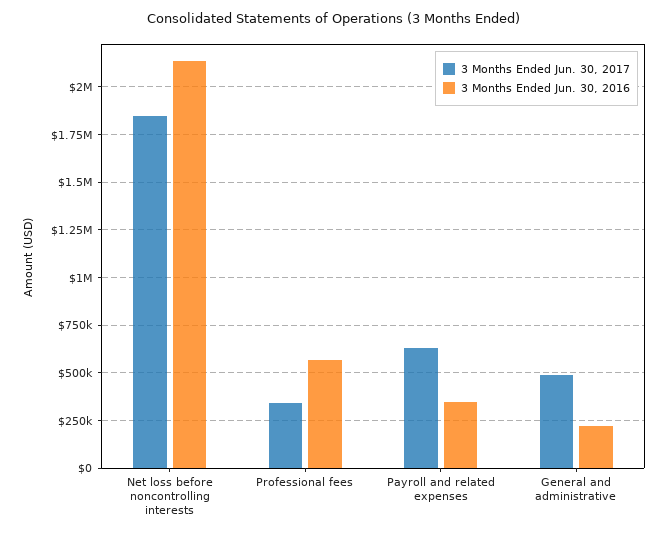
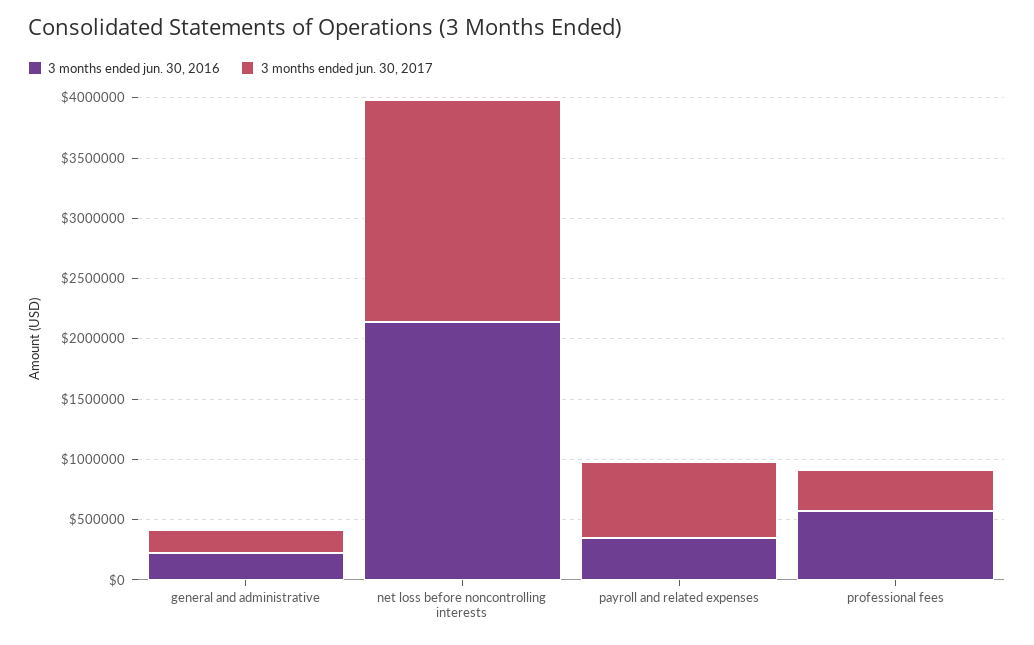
  {
    "3 Months Ended Jun. 30, 2017": {
      "Net loss before noncontrolling interests": 1850000,
      "Professional fees": 350000,
      "Payroll and related expenses": 650000,
-     "General and administrative": 500000
+     "General and administrative": 200000
    },
    "3 Months Ended Jun. 30, 2016": {
      "Net loss before noncontrolling interests": 2150000,
      "Professional fees": 550000,
      "Payroll and related expenses": 350000,
      "General and administrative": 200000
    }
  }

